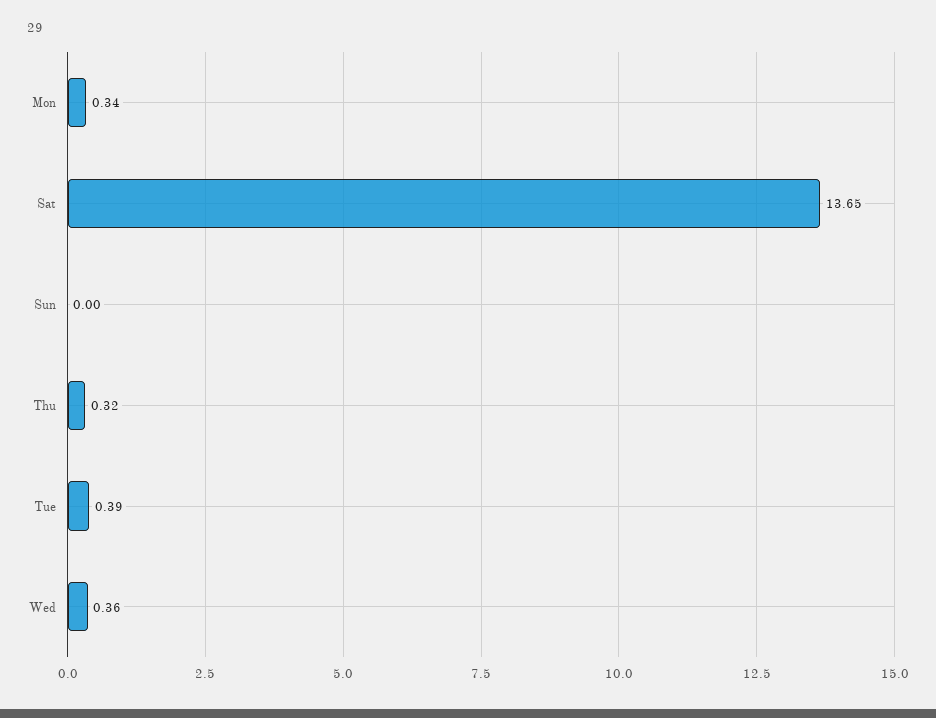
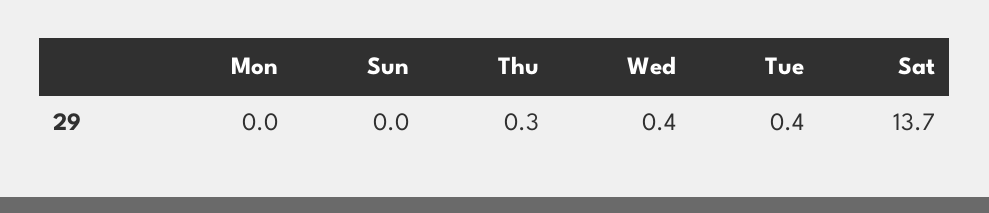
  {
-   "Mon": 0.34,
+   "Mon": 0,
    "Sat": 13.65,
    "Sun": 0,
    "Thu": 0.32,
    "Tue": 0.39,
    "Wed": 0.36
  }

